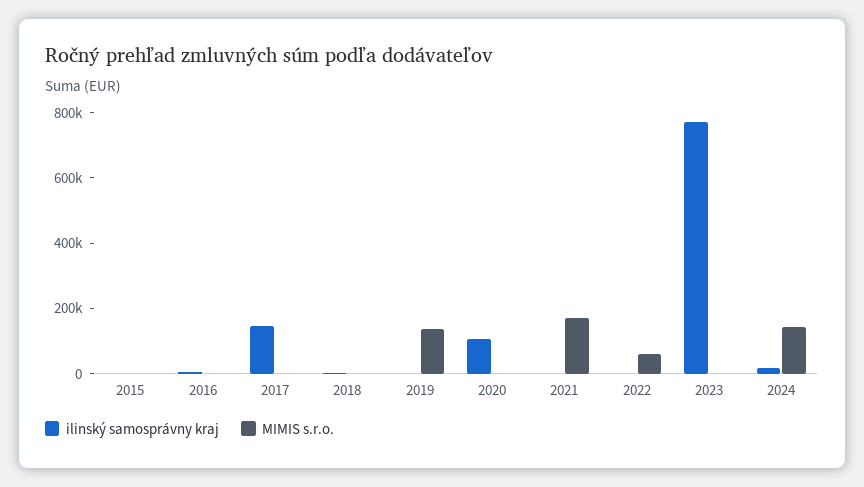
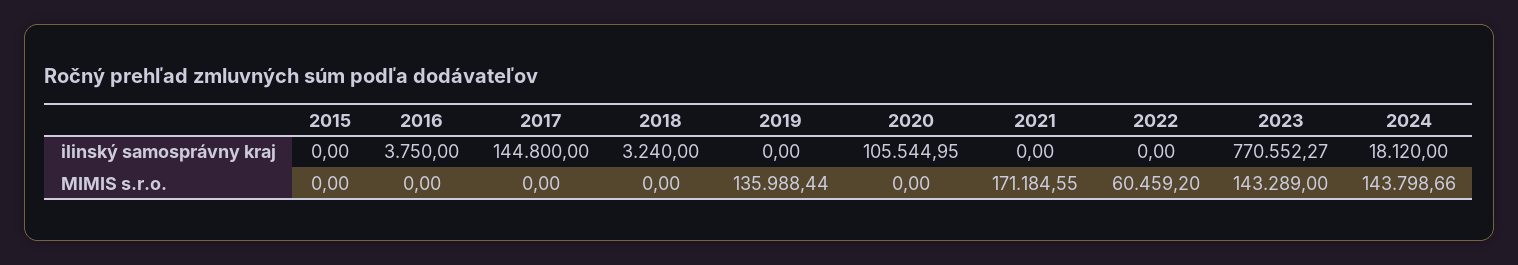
  {
    "ilinský samosprávny kraj": {
      "2015": 0,
      "2016": 3750,
      "2017": 144800,
      "2018": 3240,
      "2019": 0,
      "2020": 105544.95,
      "2021": 0,
      "2022": 0,
      "2023": 770552.27,
      "2024": 18120
    },
    "MIMIS s.r.o.": {
      "2015": 0,
      "2016": 0,
      "2017": 0,
      "2018": 0,
      "2019": 135988.44,
      "2020": 0,
      "2021": 171184.55,
      "2022": 60459.2,
-     "2023": 0,
+     "2023": 143289,
      "2024": 143798.66
    }
  }

